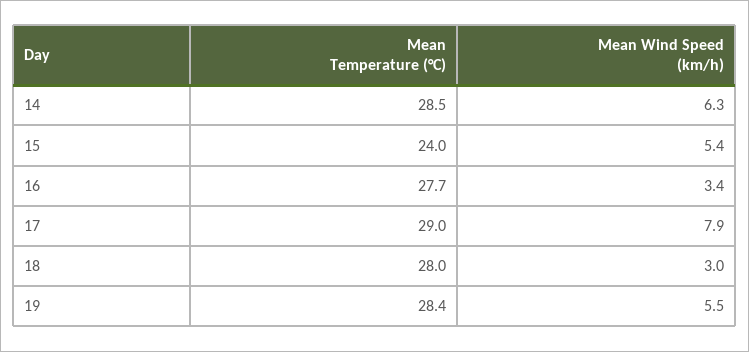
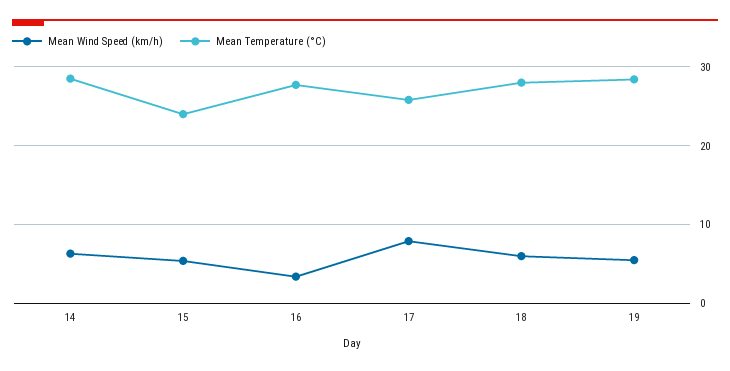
  {
    "Mean Temperature (°C)": {
      "14": 28.5,
      "15": 24,
      "16": 27.7,
-     "17": 29,
+     "17": 26,
      "18": 28,
      "19": 28.4
    },
    "Mean Wind Speed (km/h)": {
      "14": 6.3,
      "15": 5.4,
      "16": 3.4,
      "17": 7.9,
-     "18": 3,
+     "18": 6,
      "19": 5.5
    }
  }

